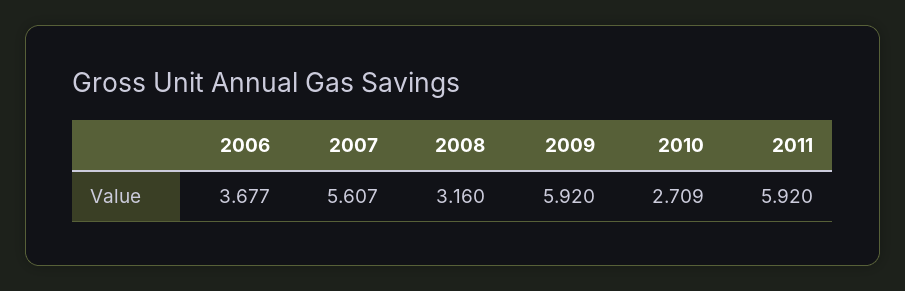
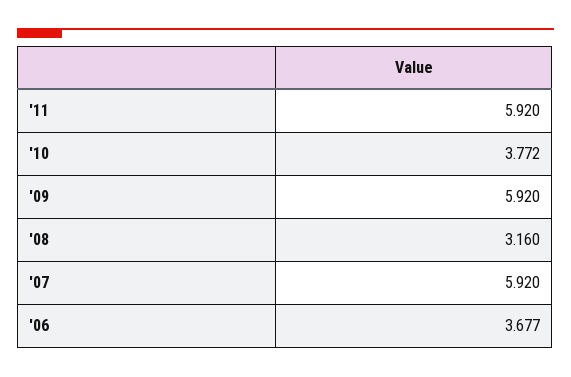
  {
    "2006": 3.677,
-   "2007": 5.607,
+   "2007": 5.92,
    "2008": 3.16,
    "2009": 5.92,
-   "2010": 2.709,
+   "2010": 3.772,
    "2011": 5.92
  }

